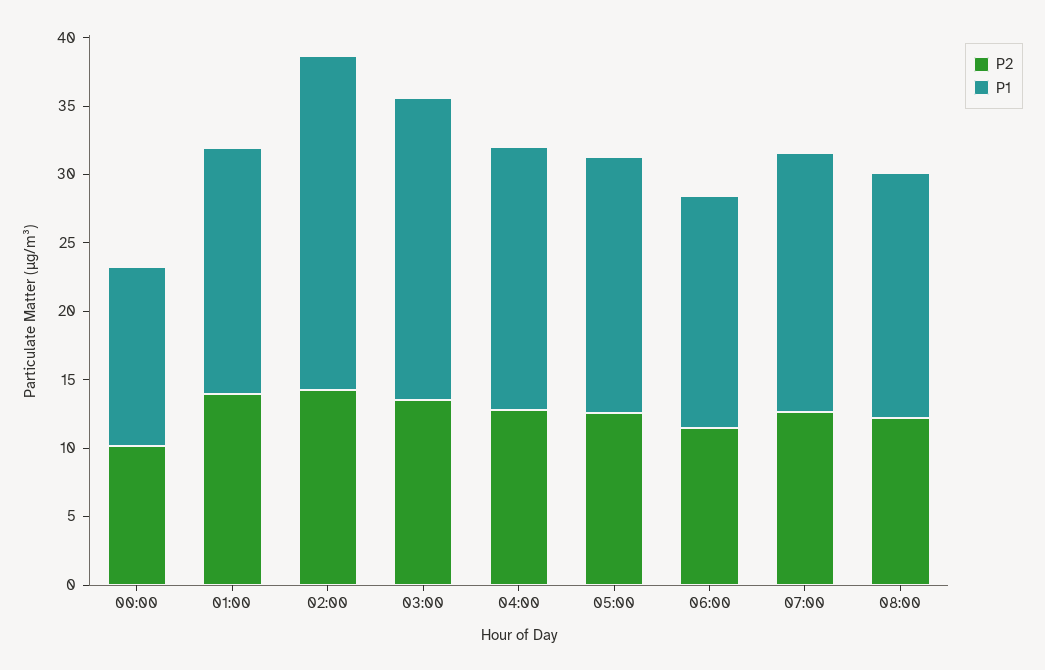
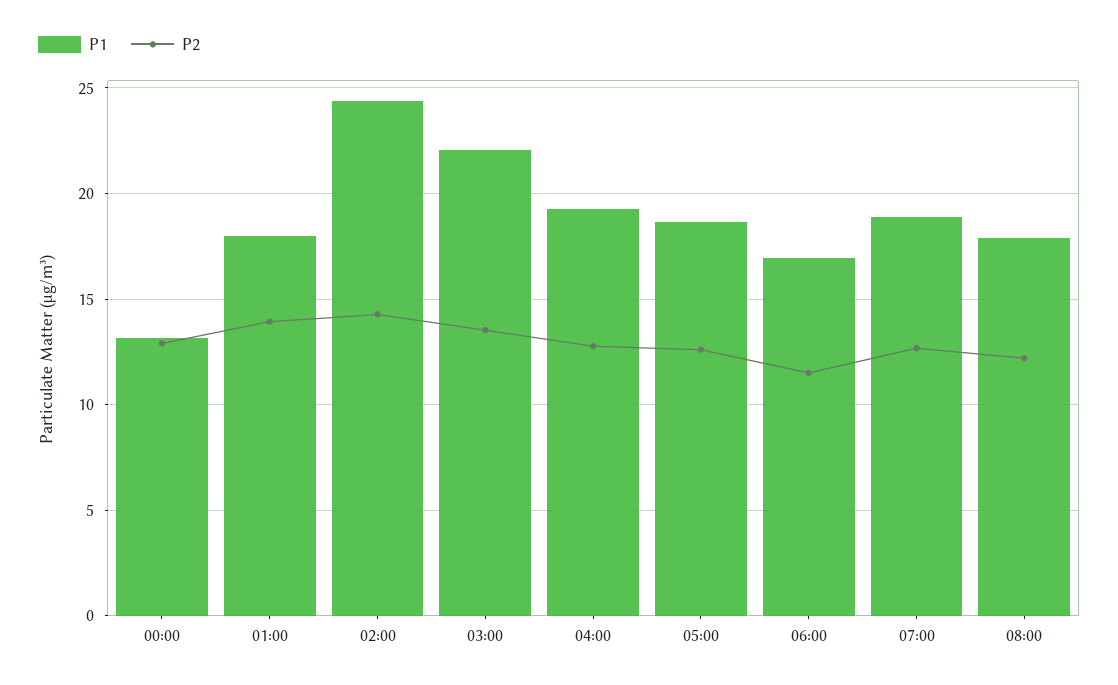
  {
    "P2": {
-     "00:00": 10,
+     "00:00": 13,
      "01:00": 14,
      "02:00": 14.5,
      "03:00": 13.5,
      "04:00": 13,
      "05:00": 12.5,
      "06:00": 11.5,
      "07:00": 12.5,
      "08:00": 12
    },
    "P1": {
      "00:00": 13,
      "01:00": 18,
      "02:00": 24.5,
      "03:00": 22,
      "04:00": 19.5,
      "05:00": 18.5,
      "06:00": 17,
      "07:00": 19,
      "08:00": 18
    }
  }

